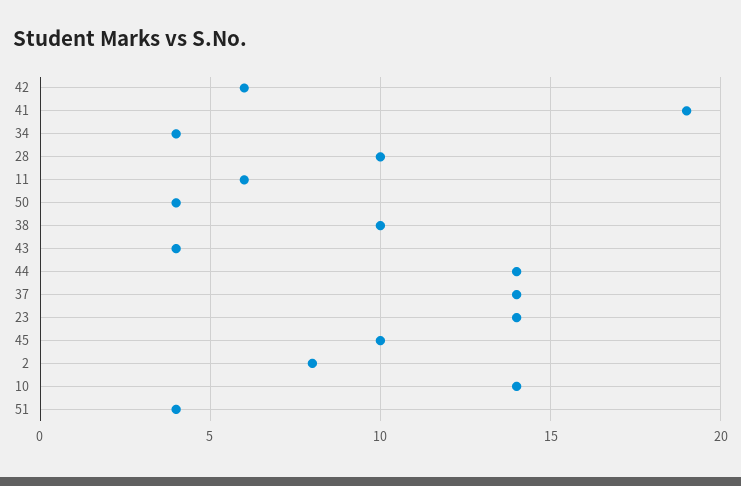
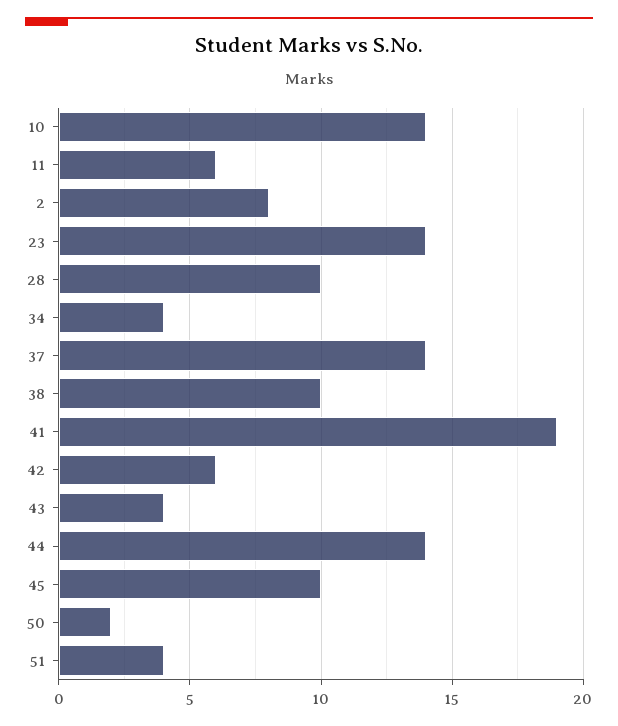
  {
    "42": 6,
    "41": 19,
    "34": 4,
    "28": 10,
    "11": 6,
-   "50": 4,
+   "50": 2,
    "38": 10,
    "43": 4,
    "44": 14,
    "37": 14,
    "23": 14,
    "45": 10,
    "2": 8,
    "10": 14,
    "51": 4
  }

